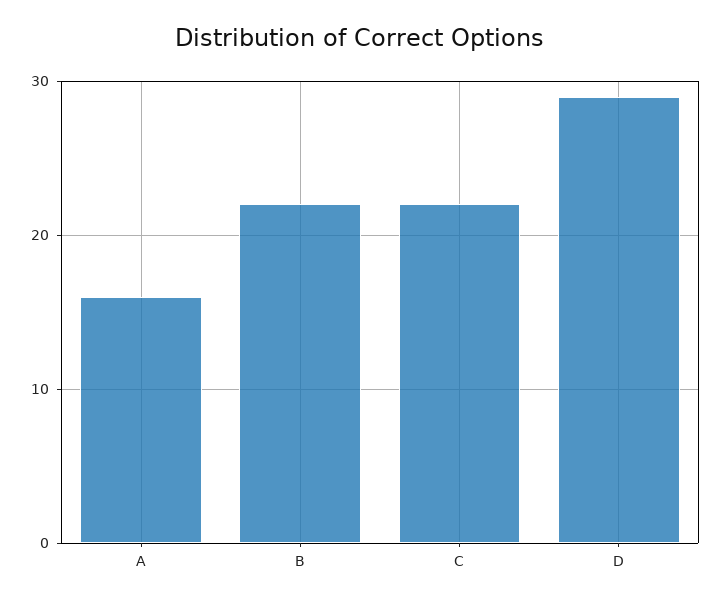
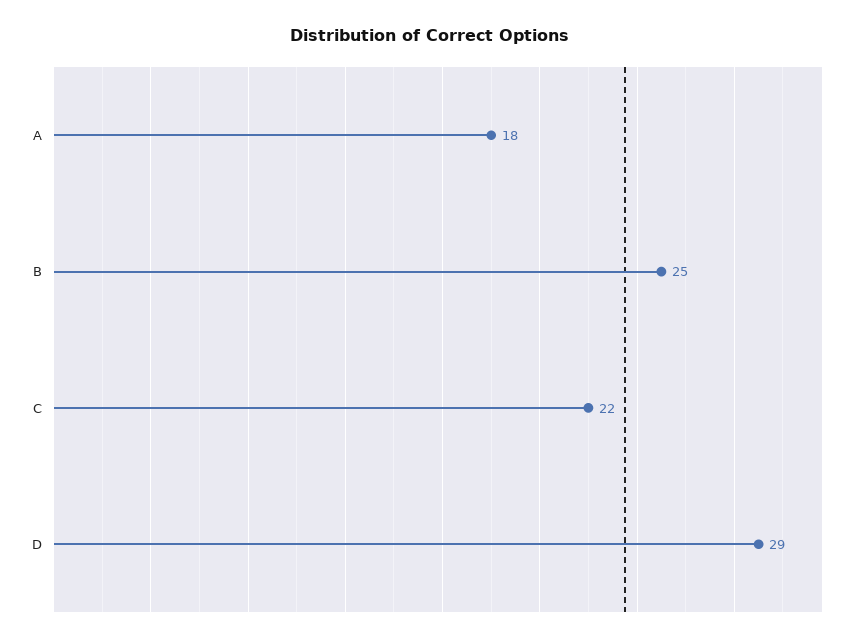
  {
-   "A": 16,
+   "A": 18,
-   "B": 22,
+   "B": 25,
    "C": 22,
    "D": 29
  }

